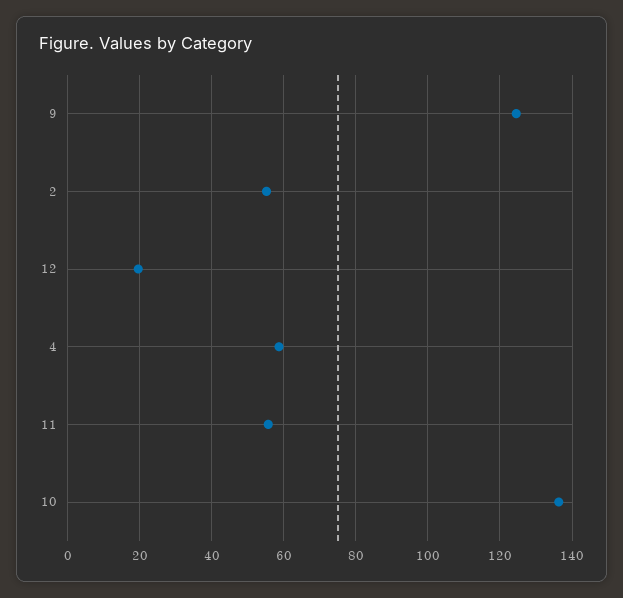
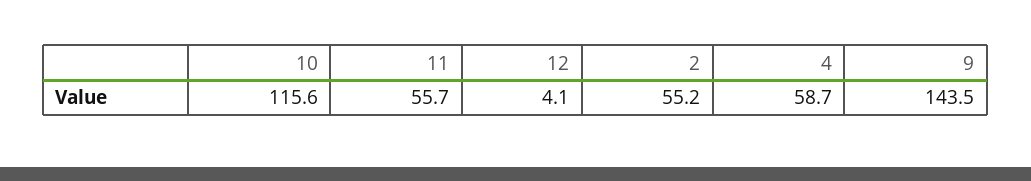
  {
-   "9": 124,
+   "9": 143.5,
    "2": 55.2,
-   "12": 20,
+   "12": 4.1,
    "4": 58.7,
    "11": 55.7,
-   "10": 136
+   "10": 115.6
  }

